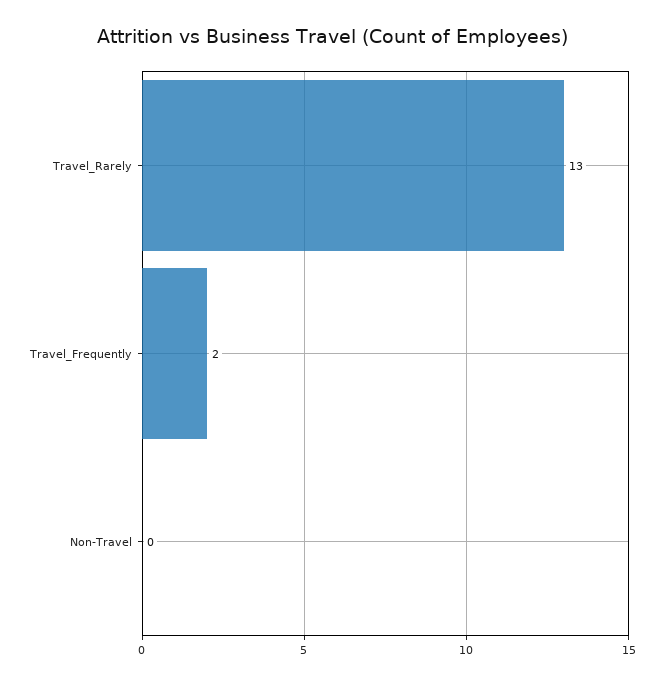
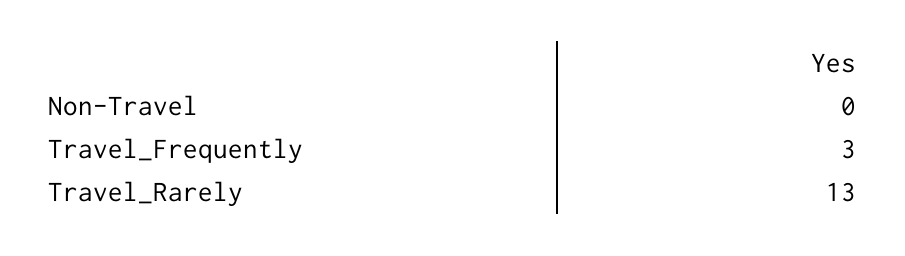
  {
    "Travel_Rarely": 13,
-   "Travel_Frequently": 2,
+   "Travel_Frequently": 3,
    "Non-Travel": 0
  }

